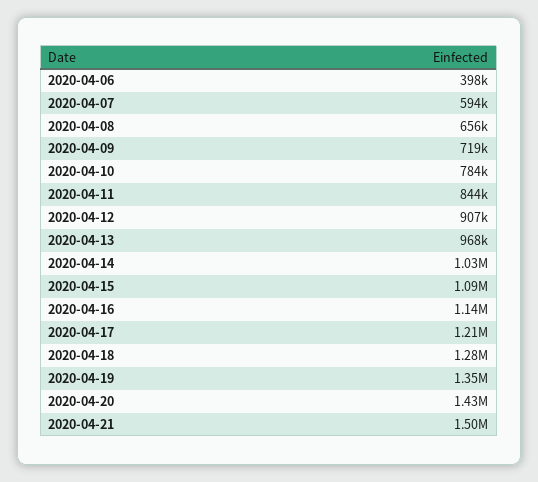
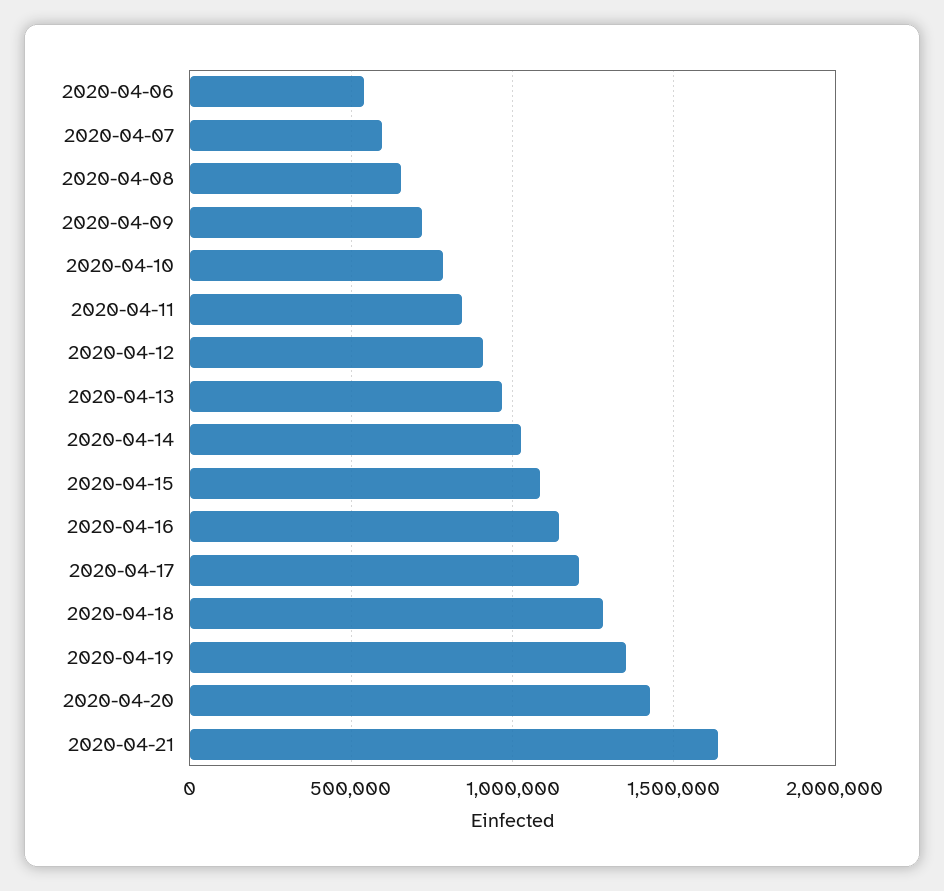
  {
-   "2020-04-06": 398000,
+   "2020-04-06": 550000,
    "2020-04-07": 594000,
    "2020-04-08": 656000,
    "2020-04-09": 719000,
    "2020-04-10": 784000,
    "2020-04-11": 844000,
    "2020-04-12": 907000,
    "2020-04-13": 968000,
    "2020-04-14": 1030000,
    "2020-04-15": 1090000,
    "2020-04-16": 1140000,
    "2020-04-17": 1210000,
    "2020-04-18": 1280000,
    "2020-04-19": 1350000,
    "2020-04-20": 1430000,
-   "2020-04-21": 1500000
+   "2020-04-21": 1650000
  }

